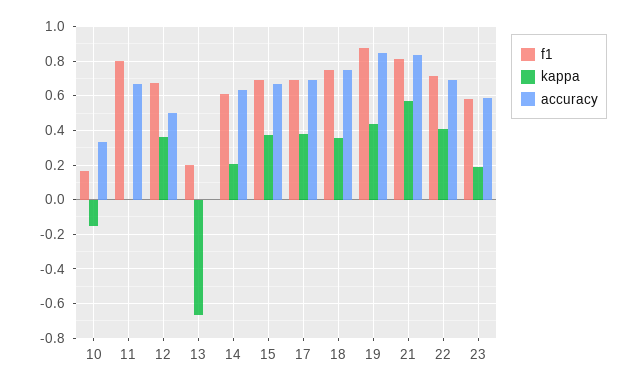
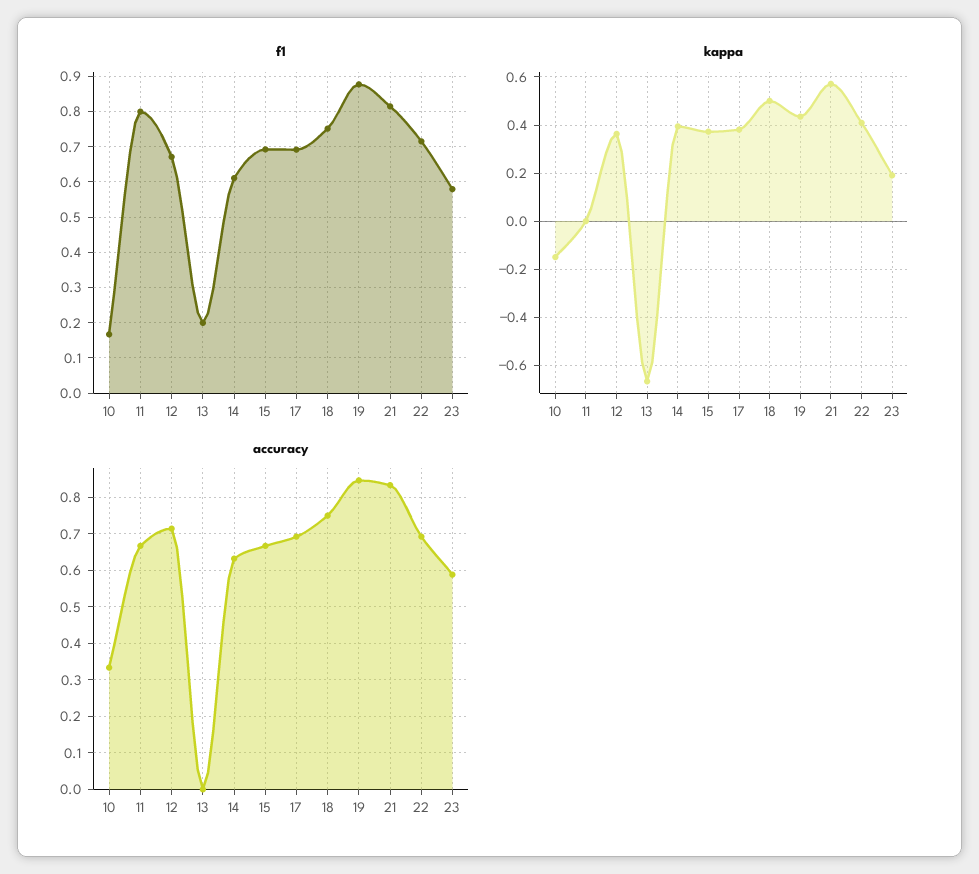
  {
    "f1": {
      "10": 0.16,
      "11": 0.8,
      "12": 0.68,
      "13": 0.2,
      "14": 0.62,
      "15": 0.7,
      "17": 0.7,
      "18": 0.76,
      "19": 0.88,
      "21": 0.82,
      "22": 0.72,
      "23": 0.58
    },
    "kappa": {
      "10": -0.15,
      "11": 0,
      "12": 0.375,
      "13": -0.675,
-     "14": 0.2,
+     "14": 0.4,
      "15": 0.375,
      "17": 0.375,
-     "18": 0.35,
+     "18": 0.5,
      "19": 0.425,
      "21": 0.575,
      "22": 0.4,
      "23": 0.2
    },
    "accuracy": {
      "10": 0.34,
      "11": 0.66,
-     "12": 0.5,
+     "12": 0.72,
      "13": 0,
      "14": 0.64,
      "15": 0.66,
      "17": 0.7,
      "18": 0.76,
      "19": 0.84,
      "21": 0.84,
      "22": 0.7,
      "23": 0.58
    }
  }

